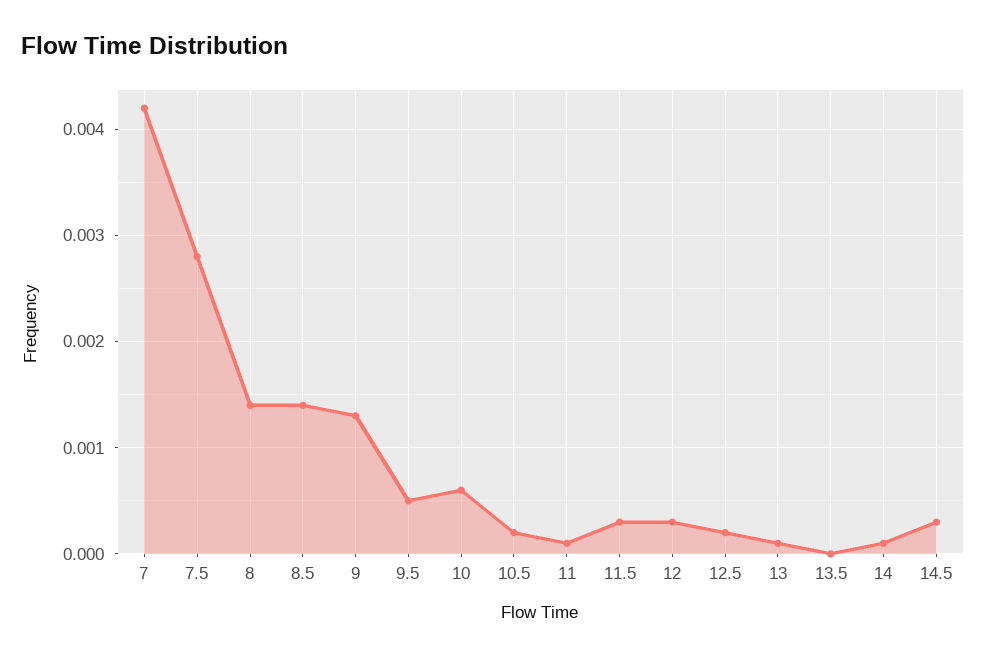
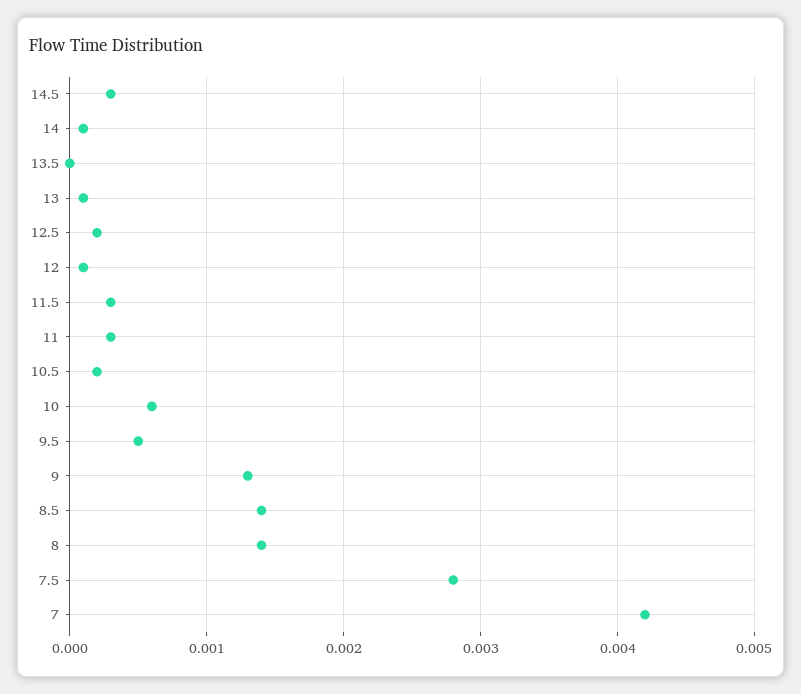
  {
    "7": 0.0042,
    "7.5": 0.0028,
    "8": 0.0014,
    "8.5": 0.0014,
    "9": 0.0013,
    "9.5": 0.0005,
    "10": 0.0006,
    "10.5": 0.0002,
-   "11": 0.0001,
+   "11": 0.0003,
    "11.5": 0.0003,
-   "12": 0.0003,
+   "12": 0.0001,
    "12.5": 0.0002,
    "13": 0.0001,
    "13.5": 0,
    "14": 0.0001,
    "14.5": 0.0003
  }

